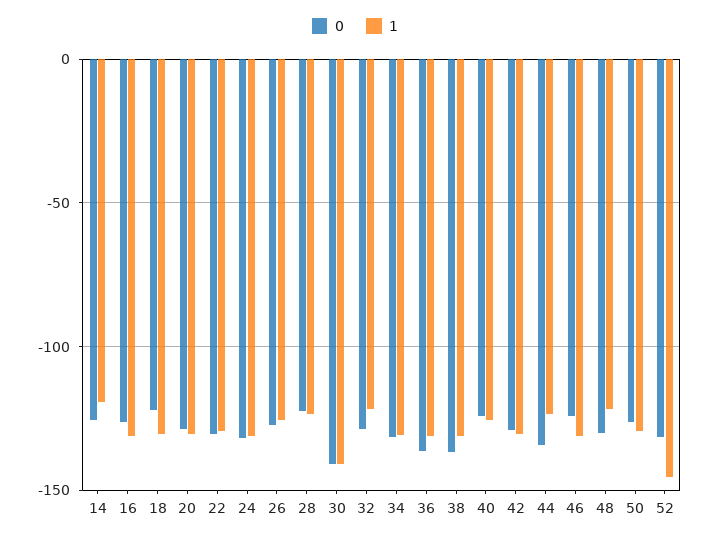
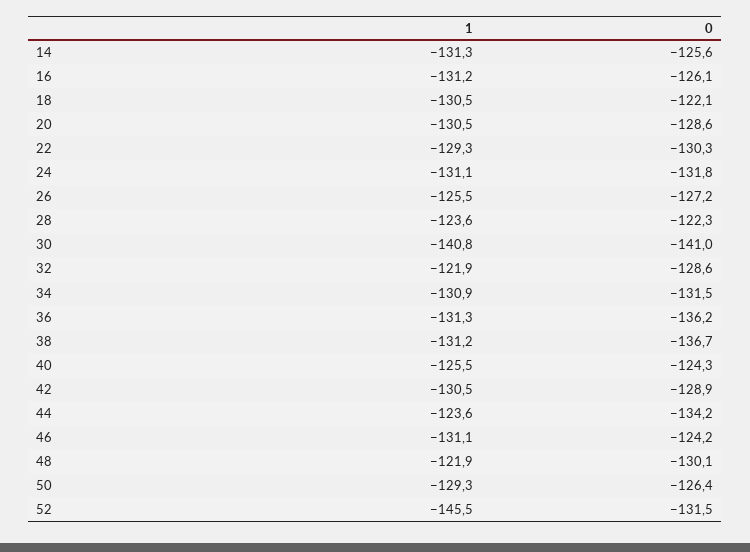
  {
    "0": {
      "14": -125.6,
      "16": -126.1,
      "18": -122.1,
      "20": -128.6,
      "22": -130.3,
      "24": -131.8,
      "26": -127.2,
      "28": -122.3,
      "30": -141,
      "32": -128.6,
      "34": -131.5,
      "36": -136.2,
      "38": -136.7,
      "40": -124.3,
      "42": -128.9,
      "44": -134.2,
      "46": -124.2,
      "48": -130.1,
      "50": -126.4,
      "52": -131.5
    },
    "1": {
-     "14": -120,
+     "14": -131.3,
      "16": -131.2,
      "18": -130.5,
      "20": -130.5,
      "22": -129.3,
      "24": -131.1,
      "26": -125.5,
      "28": -123.6,
      "30": -140.8,
      "32": -121.9,
      "34": -130.9,
      "36": -131.3,
      "38": -131.2,
      "40": -125.5,
      "42": -130.5,
      "44": -123.6,
      "46": -131.1,
      "48": -121.9,
      "50": -129.3,
      "52": -145.5
    }
  }

